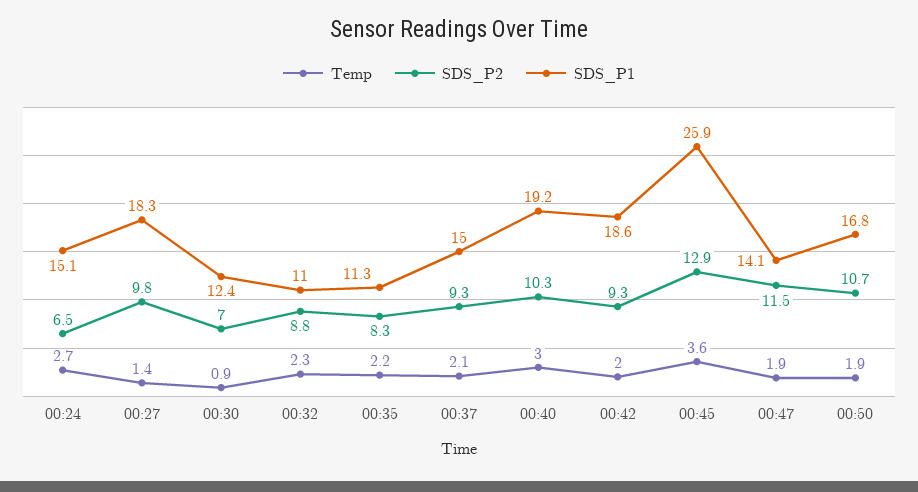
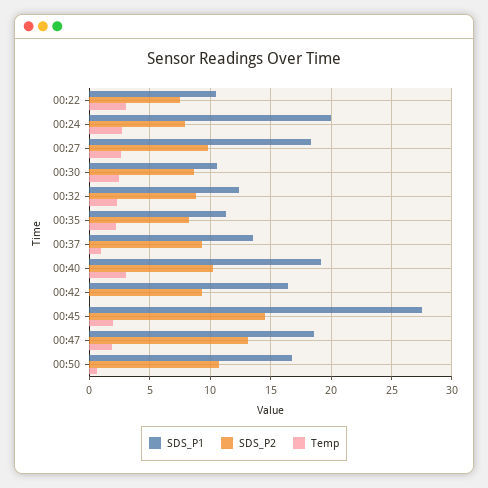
  {
    "Temp": {
      "00:24": 2.7,
-     "00:27": 1.4,
+     "00:27": 2.5,
-     "00:30": 0.9,
+     "00:30": 2.5,
      "00:32": 2.3,
      "00:35": 2.2,
-     "00:37": 2.1,
+     "00:37": 1,
      "00:40": 3,
-     "00:42": 2,
+     "00:42": 0,
-     "00:45": 3.6,
+     "00:45": 2,
      "00:47": 1.9,
-     "00:50": 1.9
+     "00:50": 0.5,
+     "00:22": 3
    },
    "SDS_P2": {
-     "00:24": 6.5,
+     "00:24": 8,
      "00:27": 9.8,
-     "00:30": 7,
+     "00:30": 8.5,
      "00:32": 8.8,
      "00:35": 8.3,
      "00:37": 9.3,
      "00:40": 10.3,
      "00:42": 9.3,
-     "00:45": 12.9,
+     "00:45": 14.5,
-     "00:47": 11.5,
+     "00:47": 13,
-     "00:50": 10.7
+     "00:50": 10.7,
+     "00:22": 7.5
    },
    "SDS_P1": {
-     "00:24": 15.1,
+     "00:24": 20,
      "00:27": 18.3,
-     "00:30": 12.4,
+     "00:30": 10.5,
-     "00:32": 11,
+     "00:32": 12.5,
      "00:35": 11.3,
-     "00:37": 15,
+     "00:37": 13.5,
      "00:40": 19.2,
-     "00:42": 18.6,
+     "00:42": 16.5,
-     "00:45": 25.9,
+     "00:45": 27.5,
-     "00:47": 14.1,
+     "00:47": 18.5,
-     "00:50": 16.8
+     "00:50": 16.8,
+     "00:22": 10.5
    }
  }

